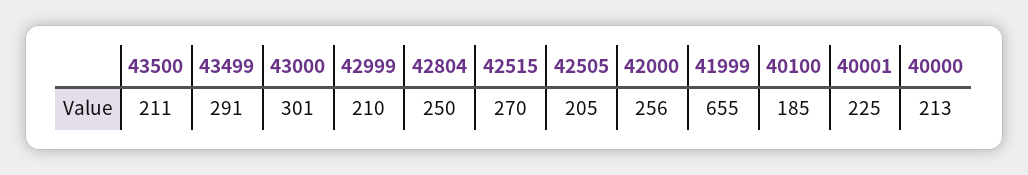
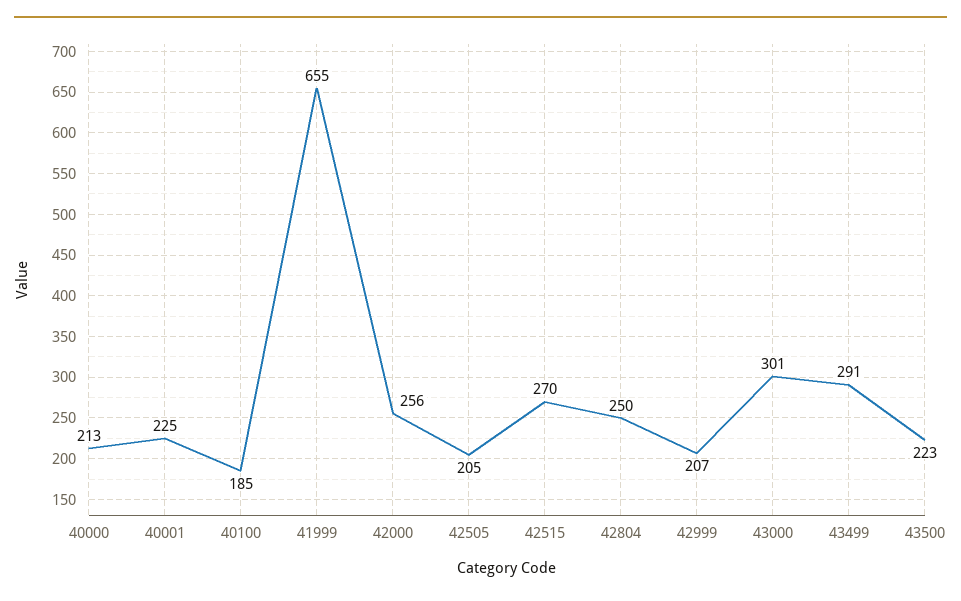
  {
-   "43500": 211,
+   "43500": 223,
    "43499": 291,
    "43000": 301,
-   "42999": 210,
+   "42999": 207,
    "42804": 250,
    "42515": 270,
    "42505": 205,
    "42000": 256,
    "41999": 655,
    "40100": 185,
    "40001": 225,
    "40000": 213
  }

